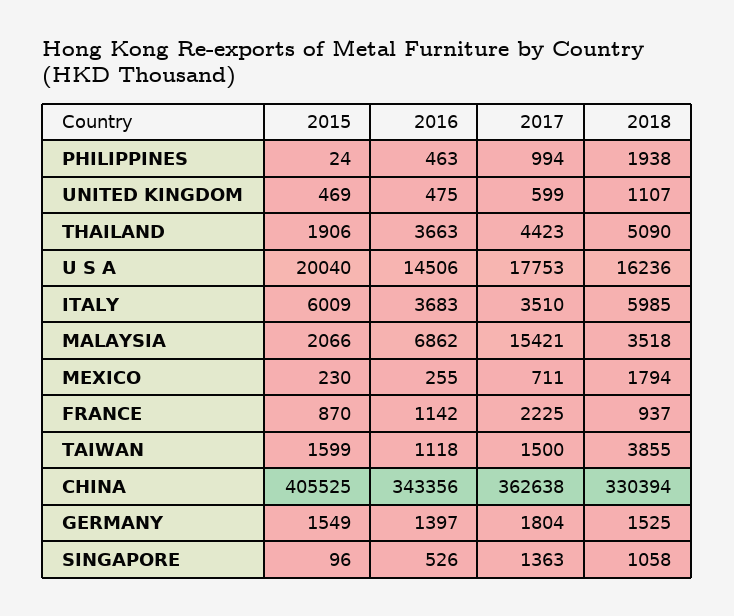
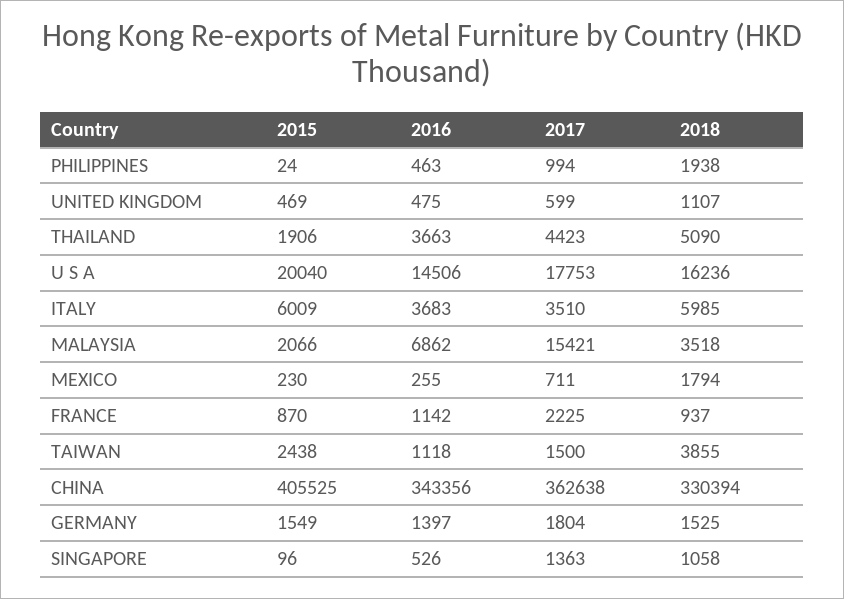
  {
    "2015": {
      "PHILIPPINES": 24,
      "UNITED KINGDOM": 469,
      "THAILAND": 1906,
      "U S A": 20040,
      "ITALY": 6009,
      "MALAYSIA": 2066,
      "MEXICO": 230,
      "FRANCE": 870,
-     "TAIWAN": 1599,
+     "TAIWAN": 2438,
      "CHINA": 405525,
      "GERMANY": 1549,
      "SINGAPORE": 96
    },
    "2016": {
      "PHILIPPINES": 463,
      "UNITED KINGDOM": 475,
      "THAILAND": 3663,
      "U S A": 14506,
      "ITALY": 3683,
      "MALAYSIA": 6862,
      "MEXICO": 255,
      "FRANCE": 1142,
      "TAIWAN": 1118,
      "CHINA": 343356,
      "GERMANY": 1397,
      "SINGAPORE": 526
    },
    "2017": {
      "PHILIPPINES": 994,
      "UNITED KINGDOM": 599,
      "THAILAND": 4423,
      "U S A": 17753,
      "ITALY": 3510,
      "MALAYSIA": 15421,
      "MEXICO": 711,
      "FRANCE": 2225,
      "TAIWAN": 1500,
      "CHINA": 362638,
      "GERMANY": 1804,
      "SINGAPORE": 1363
    },
    "2018": {
      "PHILIPPINES": 1938,
      "UNITED KINGDOM": 1107,
      "THAILAND": 5090,
      "U S A": 16236,
      "ITALY": 5985,
      "MALAYSIA": 3518,
      "MEXICO": 1794,
      "FRANCE": 937,
      "TAIWAN": 3855,
      "CHINA": 330394,
      "GERMANY": 1525,
      "SINGAPORE": 1058
    }
  }

